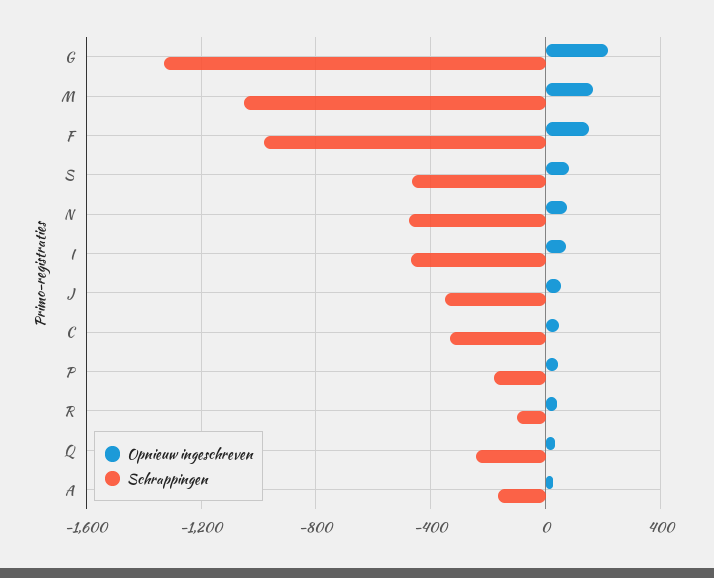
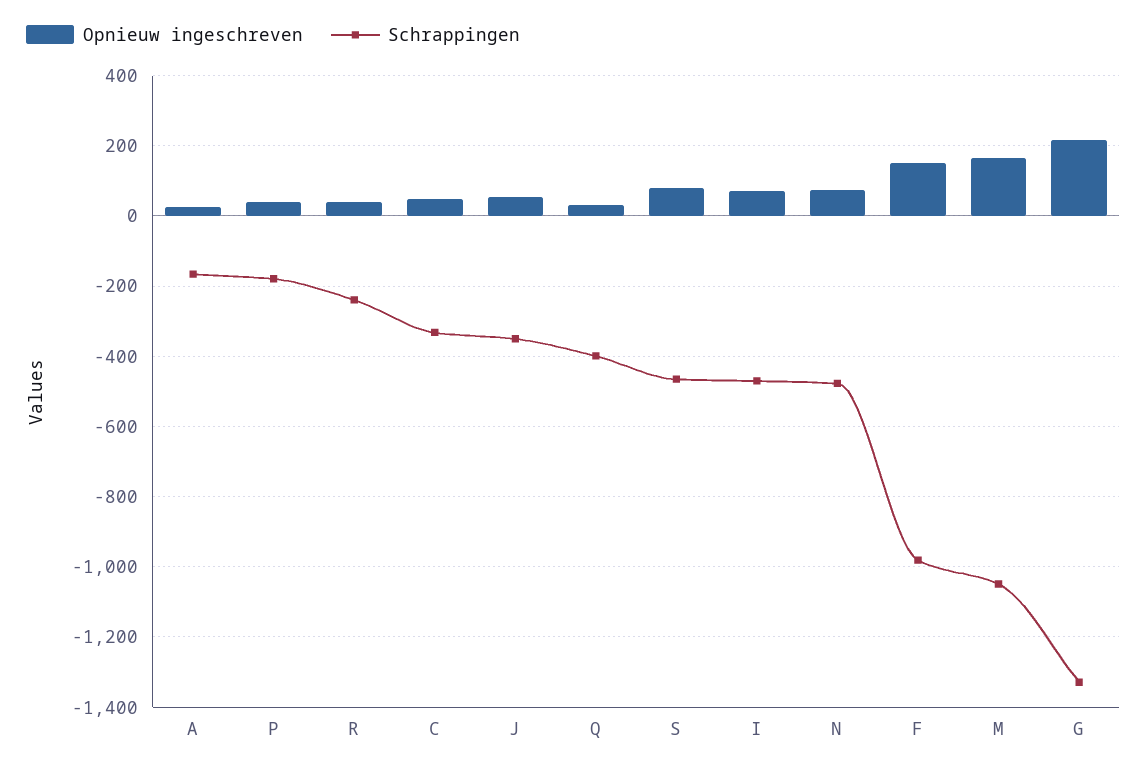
  {
    "Opnieuw ingeschreven": {
      "G": 220,
      "M": 160,
      "F": 160,
      "S": 80,
      "N": 80,
      "I": 80,
      "J": 60,
      "C": 40,
      "P": 40,
      "R": 40,
      "Q": 40,
      "A": 20
    },
    "Schrappingen": {
      "G": -1320,
      "M": -1040,
      "F": -980,
      "S": -460,
      "N": -480,
      "I": -480,
      "J": -360,
      "C": -340,
      "P": -180,
-     "R": -100,
+     "R": -240,
-     "Q": -250,
+     "Q": -400,
      "A": -160
    }
  }

